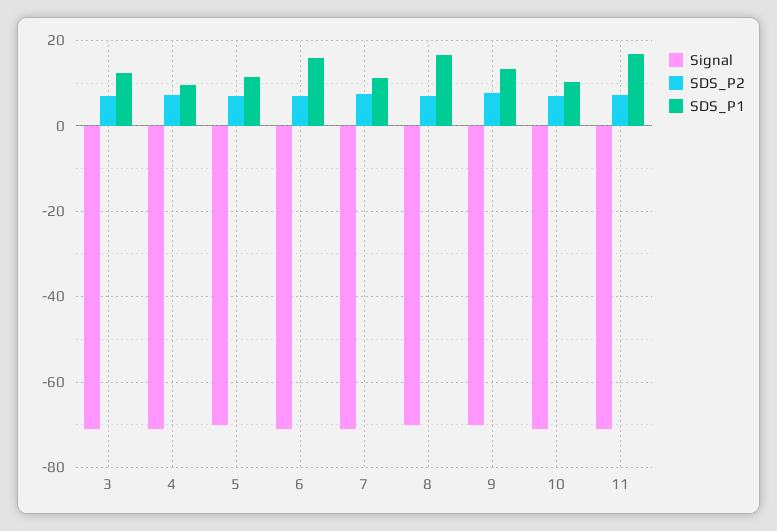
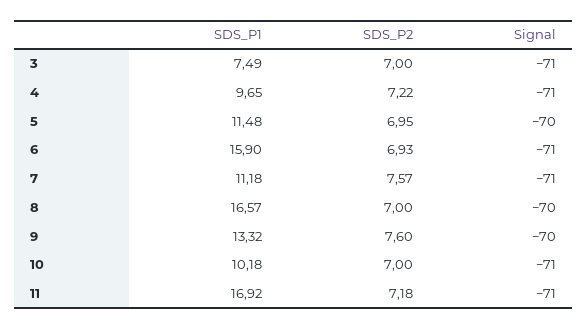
  {
    "Signal": {
      "3": -71,
      "4": -71,
      "5": -70,
      "6": -71,
      "7": -71,
      "8": -70,
      "9": -70,
      "10": -71,
      "11": -71
    },
    "SDS_P2": {
      "3": 7,
      "4": 7.22,
      "5": 6.95,
      "6": 6.93,
      "7": 7.57,
      "8": 7,
      "9": 7.6,
      "10": 7,
      "11": 7.18
    },
    "SDS_P1": {
-     "3": 12,
+     "3": 7.49,
      "4": 9.65,
      "5": 11.48,
      "6": 15.9,
      "7": 11.18,
      "8": 16.57,
      "9": 13.32,
      "10": 10.18,
      "11": 16.92
    }
  }

